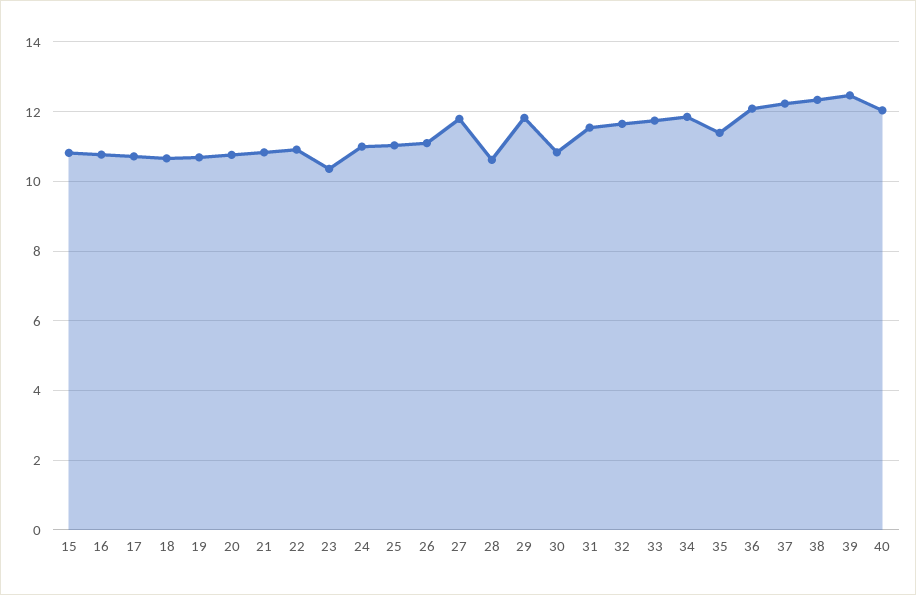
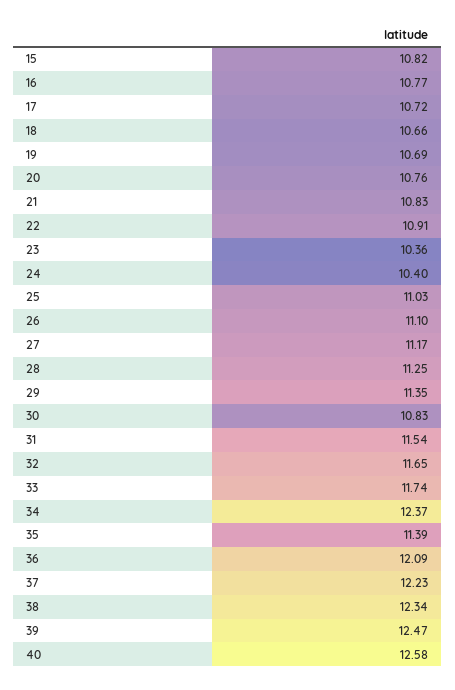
  {
    "15": 10.82,
    "16": 10.77,
    "17": 10.72,
    "18": 10.66,
    "19": 10.69,
    "20": 10.76,
    "21": 10.83,
    "22": 10.91,
    "23": 10.36,
-   "24": 11,
+   "24": 10.4,
    "25": 11.03,
    "26": 11.1,
-   "27": 11.8,
+   "27": 11.17,
-   "28": 10.6,
+   "28": 11.25,
-   "29": 11.8,
+   "29": 11.35,
    "30": 10.83,
    "31": 11.54,
    "32": 11.65,
    "33": 11.74,
-   "34": 11.8,
+   "34": 12.37,
    "35": 11.39,
    "36": 12.09,
    "37": 12.23,
    "38": 12.34,
    "39": 12.47,
-   "40": 12
+   "40": 12.58
  }

